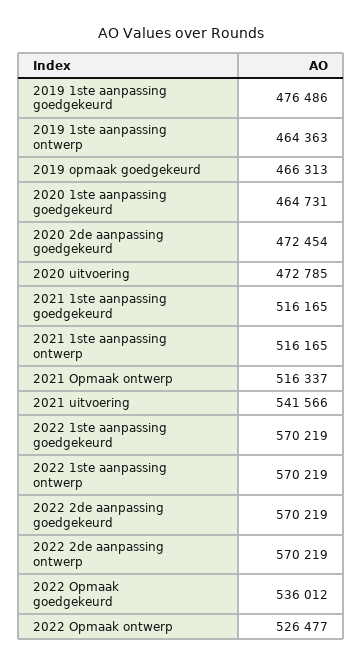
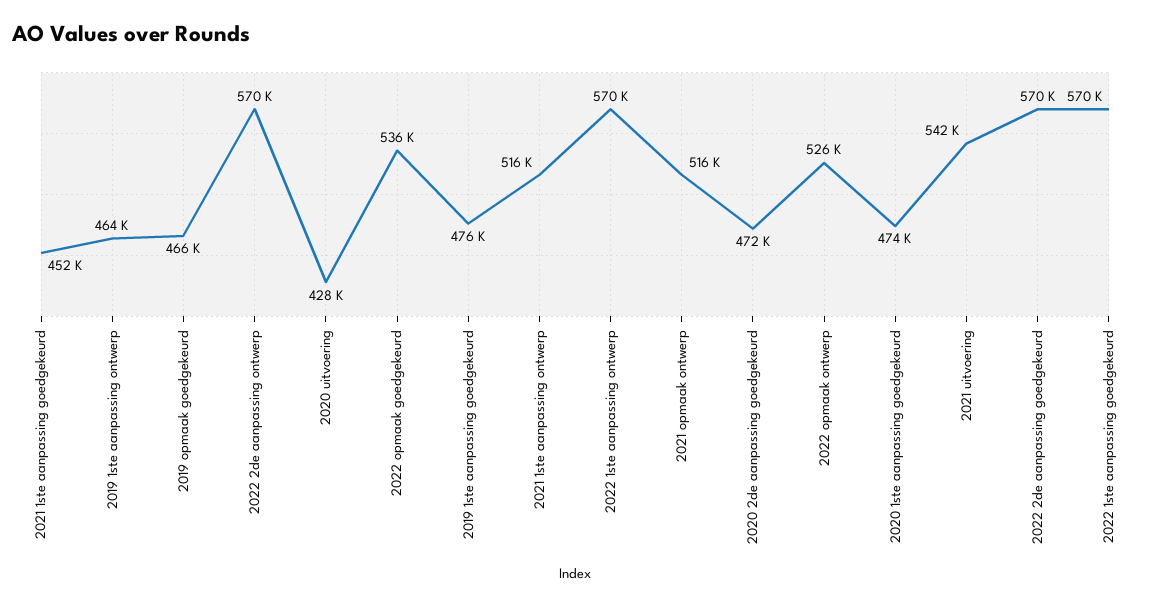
  {
    "2019 1ste aanpassing goedgekeurd": 476486,
    "2019 1ste aanpassing ontwerp": 464363,
    "2019 opmaak goedgekeurd": 466313,
-   "2020 1ste aanpassing goedgekeurd": 464731,
+   "2020 1ste aanpassing goedgekeurd": 474000,
    "2020 2de aanpassing goedgekeurd": 472454,
-   "2020 uitvoering": 472785,
+   "2020 uitvoering": 428000,
-   "2021 1ste aanpassing goedgekeurd": 516165,
+   "2021 1ste aanpassing goedgekeurd": 452000,
    "2021 1ste aanpassing ontwerp": 516165,
    "2021 Opmaak ontwerp": 516337,
    "2021 uitvoering": 541566,
    "2022 1ste aanpassing goedgekeurd": 570219,
    "2022 1ste aanpassing ontwerp": 570219,
    "2022 2de aanpassing goedgekeurd": 570219,
    "2022 2de aanpassing ontwerp": 570219,
    "2022 Opmaak goedgekeurd": 536012,
    "2022 Opmaak ontwerp": 526477
  }

